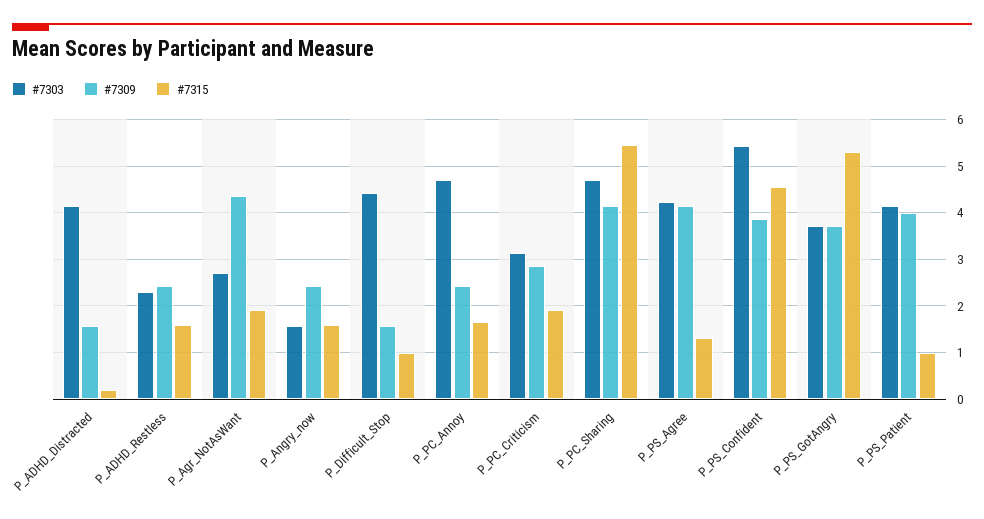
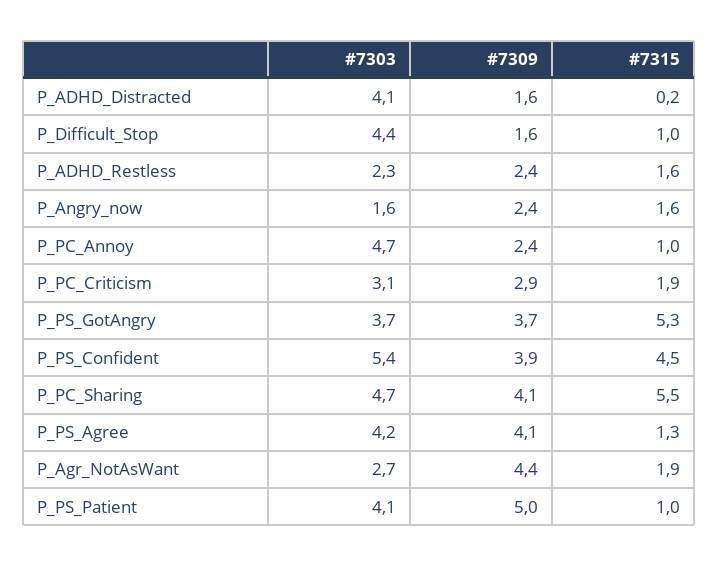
  {
    "#7303": {
      "P_ADHD_Distracted": 4.1,
      "P_ADHD_Restless": 2.3,
      "P_Agr_NotAsWant": 2.7,
      "P_Angry_now": 1.6,
      "P_Difficult_Stop": 4.4,
      "P_PC_Annoy": 4.7,
      "P_PC_Criticism": 3.1,
      "P_PC_Sharing": 4.7,
      "P_PS_Agree": 4.2,
      "P_PS_Confident": 5.4,
      "P_PS_GotAngry": 3.7,
      "P_PS_Patient": 4.1
    },
    "#7309": {
      "P_ADHD_Distracted": 1.6,
      "P_ADHD_Restless": 2.4,
      "P_Agr_NotAsWant": 4.4,
      "P_Angry_now": 2.4,
      "P_Difficult_Stop": 1.6,
      "P_PC_Annoy": 2.4,
      "P_PC_Criticism": 2.9,
      "P_PC_Sharing": 4.1,
      "P_PS_Agree": 4.1,
      "P_PS_Confident": 3.9,
      "P_PS_GotAngry": 3.7,
-     "P_PS_Patient": 4
+     "P_PS_Patient": 5
    },
    "#7315": {
      "P_ADHD_Distracted": 0.2,
      "P_ADHD_Restless": 1.6,
      "P_Agr_NotAsWant": 1.9,
      "P_Angry_now": 1.6,
      "P_Difficult_Stop": 1,
-     "P_PC_Annoy": 1.6,
+     "P_PC_Annoy": 1,
      "P_PC_Criticism": 1.9,
      "P_PC_Sharing": 5.5,
      "P_PS_Agree": 1.3,
      "P_PS_Confident": 4.5,
      "P_PS_GotAngry": 5.3,
      "P_PS_Patient": 1
    }
  }

